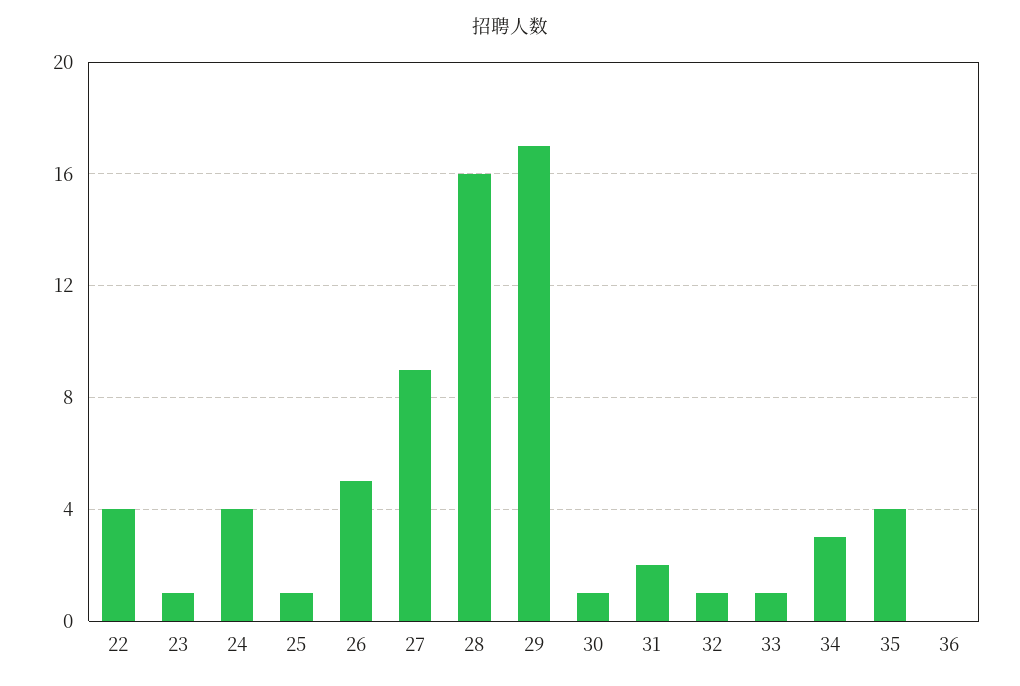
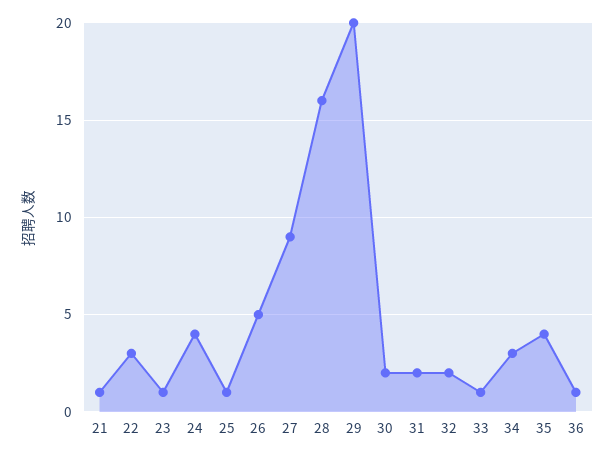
  {
-   "22": 4,
+   "22": 3,
    "23": 1,
    "24": 4,
    "25": 1,
    "26": 5,
    "27": 9,
    "28": 16,
-   "29": 17,
+   "29": 20,
-   "30": 1,
+   "30": 2,
    "31": 2,
-   "32": 1,
+   "32": 2,
    "33": 1,
    "34": 3,
    "35": 4,
-   "36": 0
+   "36": 1,
+   "21": 1
  }

